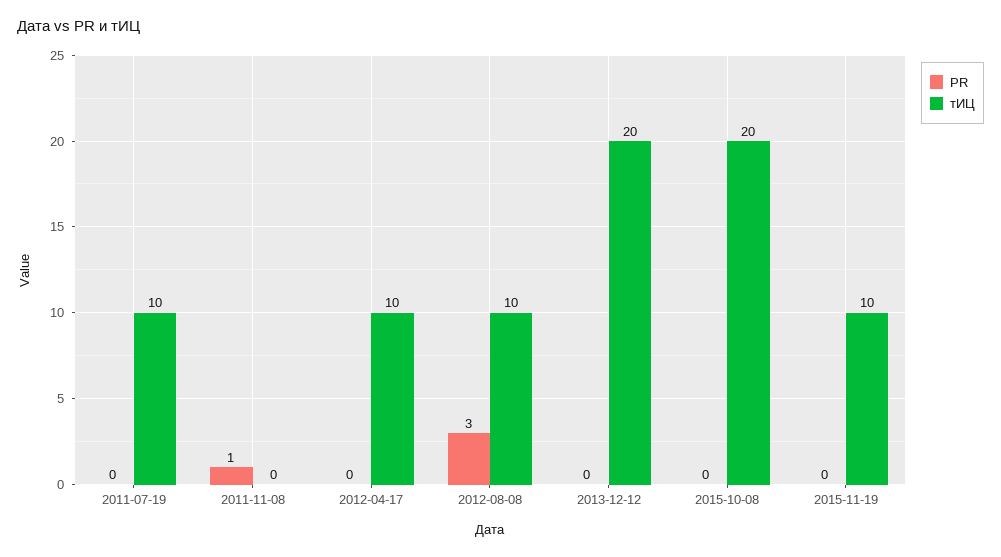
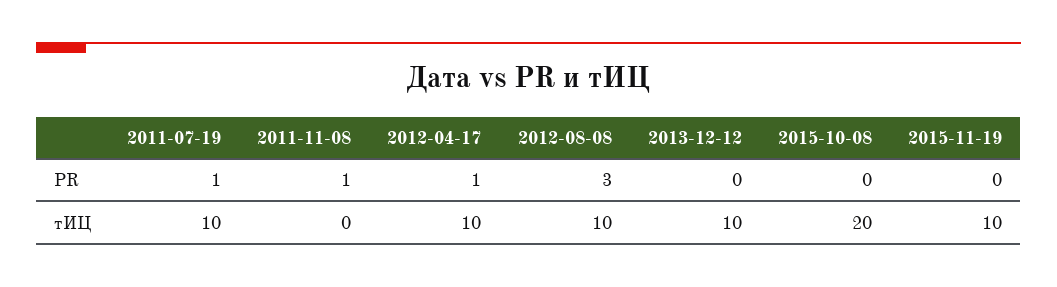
  {
    "PR": {
-     "2011-07-19": 0,
+     "2011-07-19": 1,
      "2011-11-08": 1,
-     "2012-04-17": 0,
+     "2012-04-17": 1,
      "2012-08-08": 3,
      "2013-12-12": 0,
      "2015-10-08": 0,
      "2015-11-19": 0
    },
    "тИЦ": {
      "2011-07-19": 10,
      "2011-11-08": 0,
      "2012-04-17": 10,
      "2012-08-08": 10,
-     "2013-12-12": 20,
+     "2013-12-12": 10,
      "2015-10-08": 20,
      "2015-11-19": 10
    }
  }

